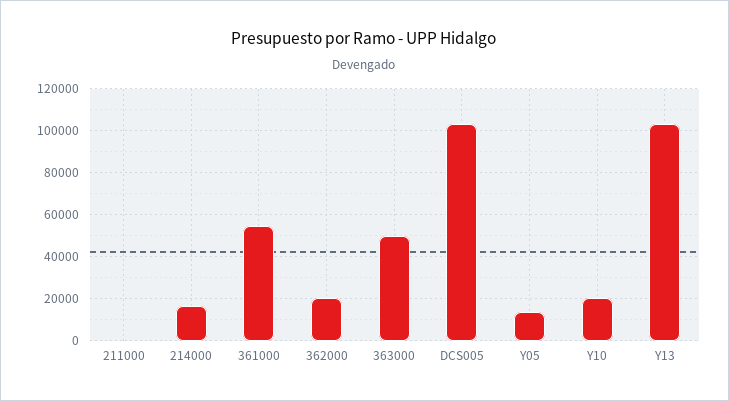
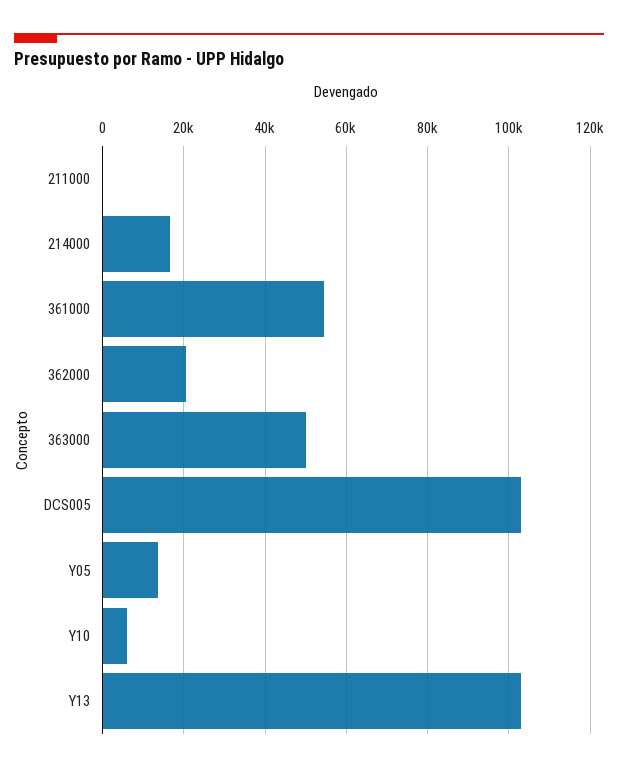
  {
    "211000": 0,
    "214000": 16000,
    "361000": 54000,
    "362000": 20000,
    "363000": 50000,
    "DCS005": 104000,
    "Y05": 14000,
-   "Y10": 20000,
+   "Y10": 6000,
    "Y13": 104000
  }

